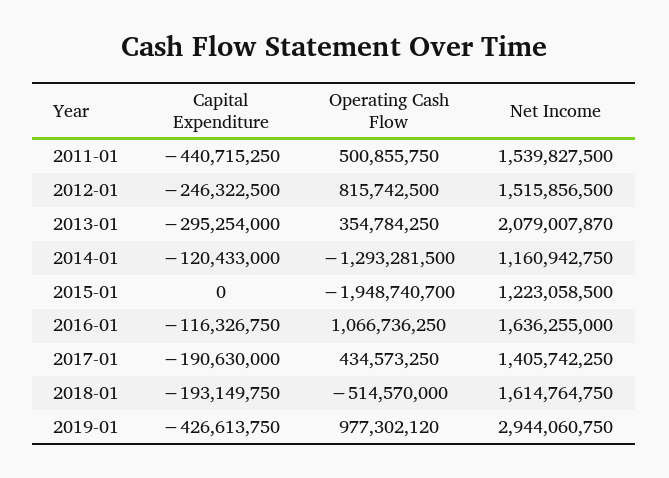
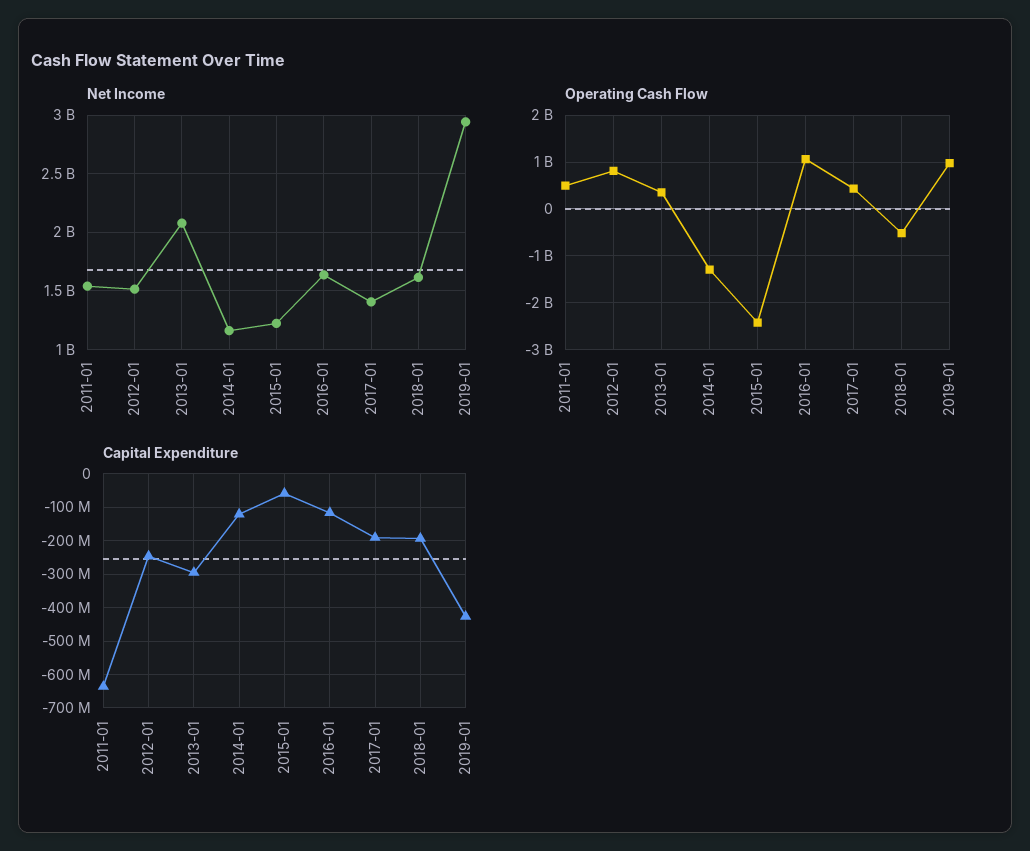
  {
    "Capital Expenditure": {
-     "2011-01": -440715250,
+     "2011-01": -640000000,
      "2012-01": -246322500,
      "2013-01": -295254000,
      "2014-01": -120433000,
-     "2015-01": 0,
+     "2015-01": -60000000,
      "2016-01": -116326750,
      "2017-01": -190630000,
      "2018-01": -193149750,
      "2019-01": -426613750
    },
    "Operating Cash Flow": {
      "2011-01": 500855750,
      "2012-01": 815742500,
      "2013-01": 354784250,
      "2014-01": -1293281500,
-     "2015-01": -1948740700,
+     "2015-01": -2400000000,
      "2016-01": 1066736250,
      "2017-01": 434573250,
      "2018-01": -514570000,
      "2019-01": 977302120
    },
    "Net Income": {
      "2011-01": 1539827500,
      "2012-01": 1515856500,
      "2013-01": 2079007870,
      "2014-01": 1160942750,
      "2015-01": 1223058500,
      "2016-01": 1636255000,
      "2017-01": 1405742250,
      "2018-01": 1614764750,
      "2019-01": 2944060750
    }
  }

